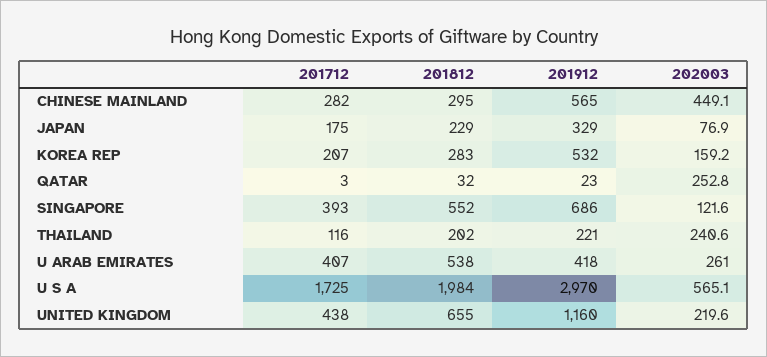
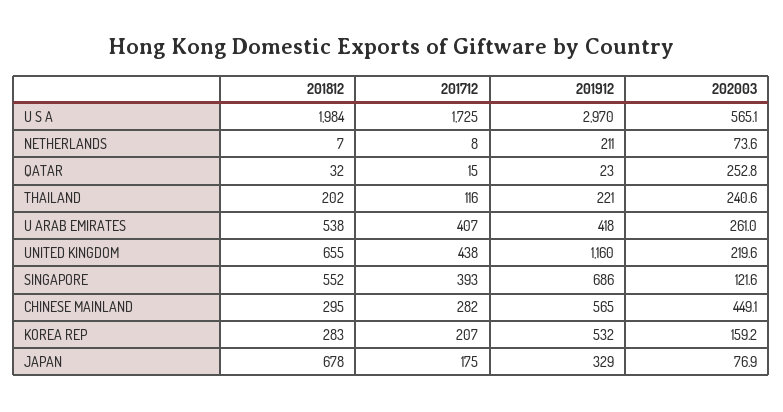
  {
    "201712": {
      "CHINESE MAINLAND": 282,
      "JAPAN": 175,
      "KOREA REP": 207,
-     "QATAR": 3,
+     "QATAR": 15,
      "SINGAPORE": 393,
      "THAILAND": 116,
      "U ARAB EMIRATES": 407,
      "U S A": 1725,
-     "UNITED KINGDOM": 438
+     "UNITED KINGDOM": 438,
+     "NETHERLANDS": 8
    },
    "201812": {
      "CHINESE MAINLAND": 295,
-     "JAPAN": 229,
+     "JAPAN": 678,
      "KOREA REP": 283,
      "QATAR": 32,
      "SINGAPORE": 552,
      "THAILAND": 202,
      "U ARAB EMIRATES": 538,
      "U S A": 1984,
-     "UNITED KINGDOM": 655
+     "UNITED KINGDOM": 655,
+     "NETHERLANDS": 7
    },
    "201912": {
      "CHINESE MAINLAND": 565,
      "JAPAN": 329,
      "KOREA REP": 532,
      "QATAR": 23,
      "SINGAPORE": 686,
      "THAILAND": 221,
      "U ARAB EMIRATES": 418,
      "U S A": 2970,
-     "UNITED KINGDOM": 1160
+     "UNITED KINGDOM": 1160,
+     "NETHERLANDS": 211
    },
    "202003": {
      "CHINESE MAINLAND": 449.1,
      "JAPAN": 76.9,
      "KOREA REP": 159.2,
      "QATAR": 252.8,
      "SINGAPORE": 121.6,
      "THAILAND": 240.6,
      "U ARAB EMIRATES": 261,
      "U S A": 565.1,
-     "UNITED KINGDOM": 219.6
+     "UNITED KINGDOM": 219.6,
+     "NETHERLANDS": 73.6
    }
  }

